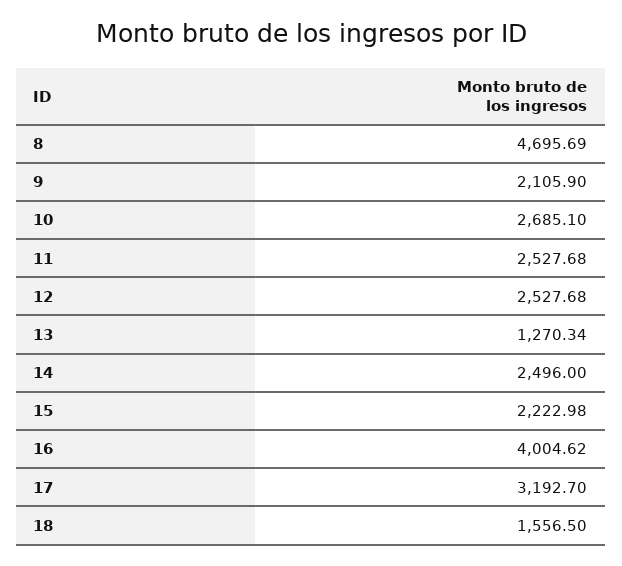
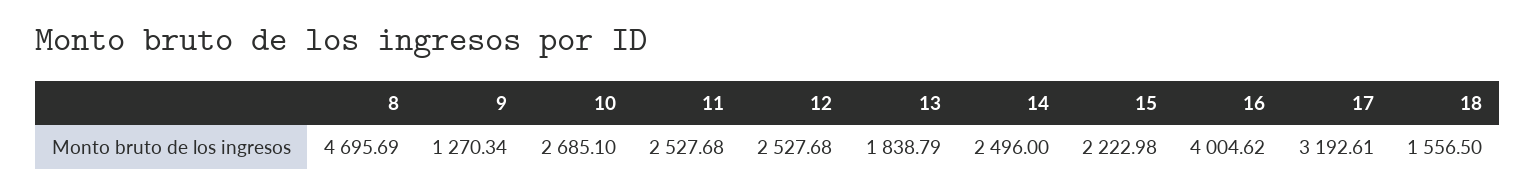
  {
    "8": 4695.69,
-   "9": 2105.9,
+   "9": 1270.34,
    "10": 2685.1,
    "11": 2527.68,
    "12": 2527.68,
-   "13": 1270.34,
+   "13": 1838.79,
    "14": 2496,
    "15": 2222.98,
    "16": 4004.62,
-   "17": 3192.7,
+   "17": 3192.61,
    "18": 1556.5
  }

